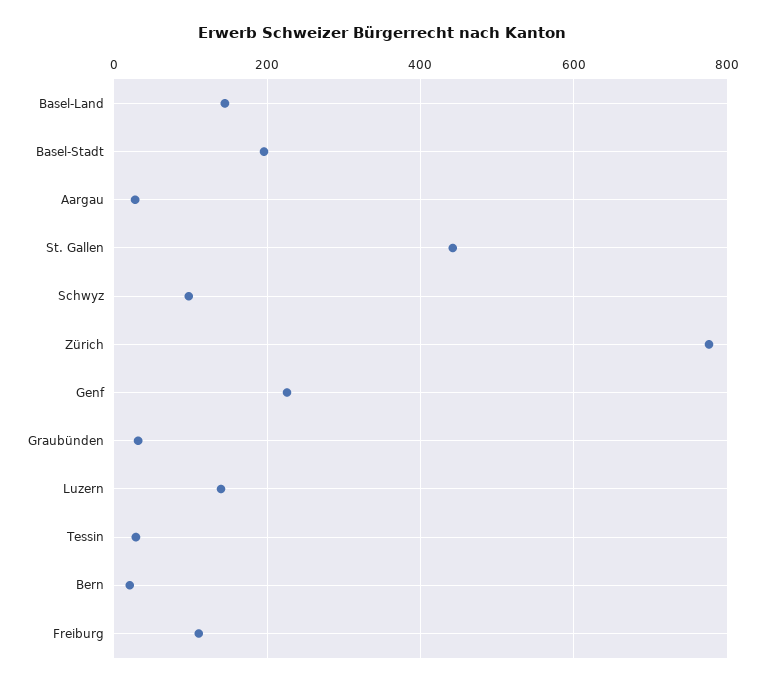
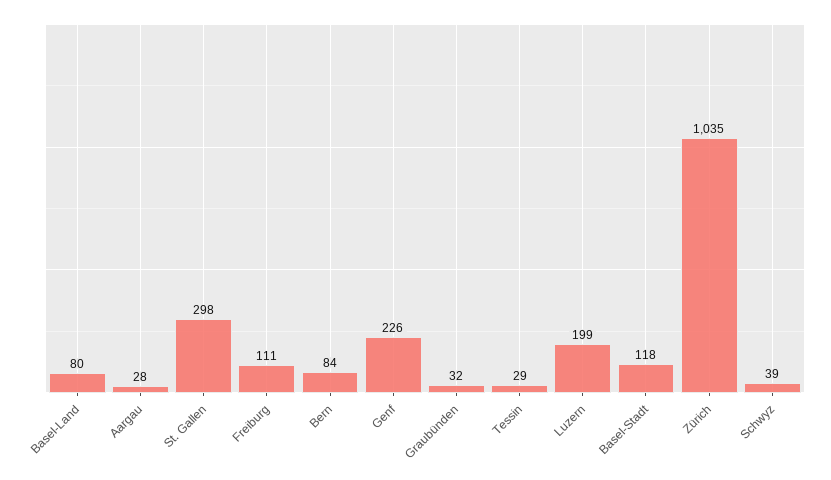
  {
-   "Basel-Land": 140,
+   "Basel-Land": 80,
-   "Basel-Stadt": 200,
+   "Basel-Stadt": 118,
    "Aargau": 28,
-   "St. Gallen": 440,
+   "St. Gallen": 298,
-   "Schwyz": 100,
+   "Schwyz": 39,
-   "Zürich": 780,
+   "Zürich": 1035,
    "Genf": 226,
    "Graubünden": 32,
-   "Luzern": 140,
+   "Luzern": 199,
    "Tessin": 29,
-   "Bern": 20,
+   "Bern": 84,
    "Freiburg": 111
  }

